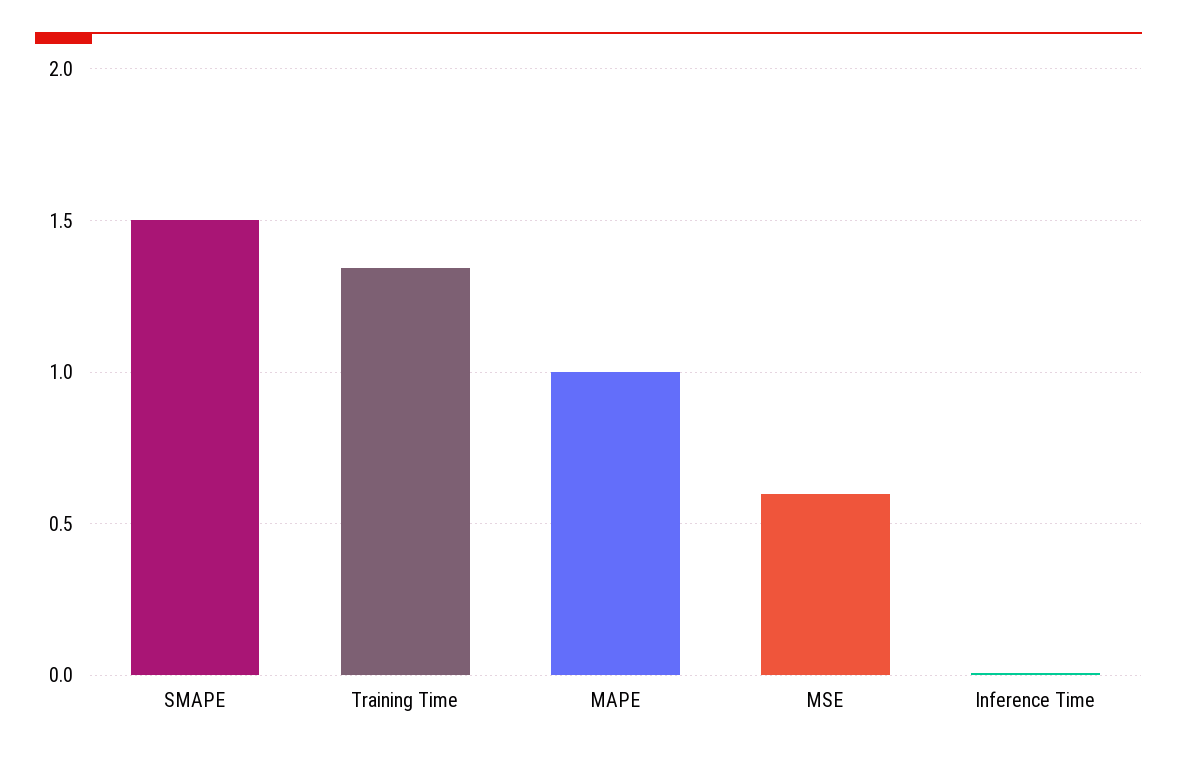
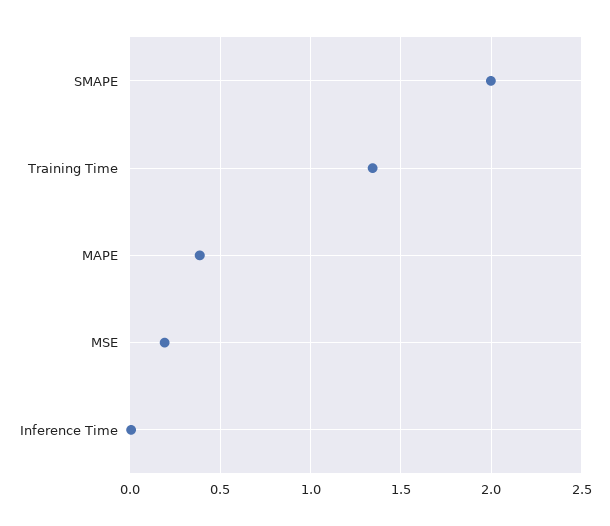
  {
-   "SMAPE": 1.5,
+   "SMAPE": 2,
    "Training Time": 1.35,
-   "MAPE": 1,
+   "MAPE": 0.4,
-   "MSE": 0.6,
+   "MSE": 0.2,
    "Inference Time": 0
  }

